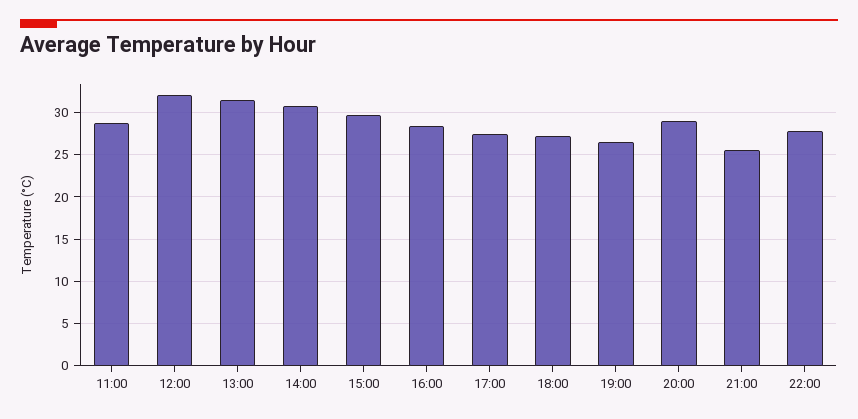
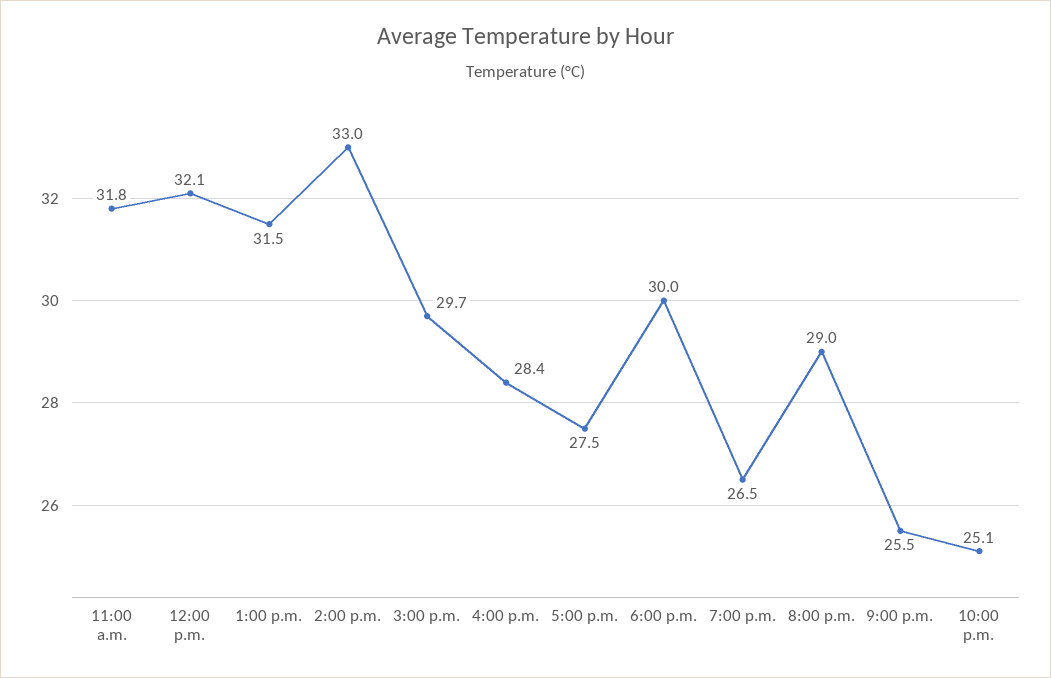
  {
-   "11:00": 29,
+   "11:00": 31.8,
    "12:00": 32.1,
    "13:00": 31.5,
-   "14:00": 31,
+   "14:00": 33,
    "15:00": 29.7,
    "16:00": 28.4,
    "17:00": 27.5,
-   "18:00": 27,
+   "18:00": 30,
    "19:00": 26.5,
    "20:00": 29,
    "21:00": 25.5,
-   "22:00": 28
+   "22:00": 25.1
  }

